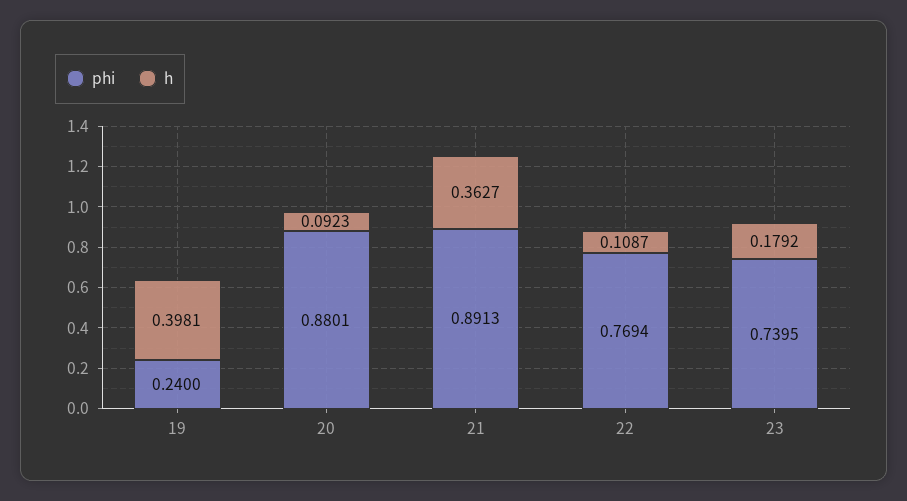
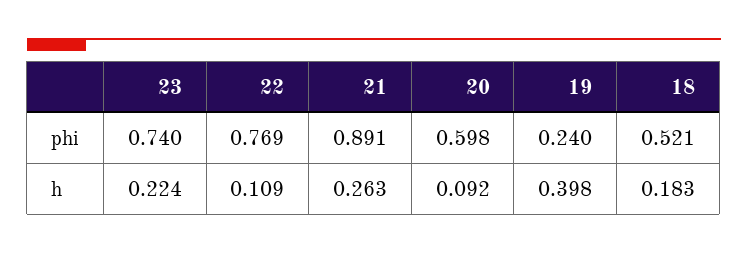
  {
    "phi": {
      "19": 0.24,
-     "20": 0.8801,
+     "20": 0.598,
      "21": 0.8913,
      "22": 0.7694,
-     "23": 0.7395
+     "23": 0.7395,
+     "18": 0.521
    },
    "h": {
      "19": 0.3981,
      "20": 0.0923,
-     "21": 0.3627,
+     "21": 0.263,
      "22": 0.1087,
-     "23": 0.1792
+     "23": 0.224,
+     "18": 0.183
    }
  }

